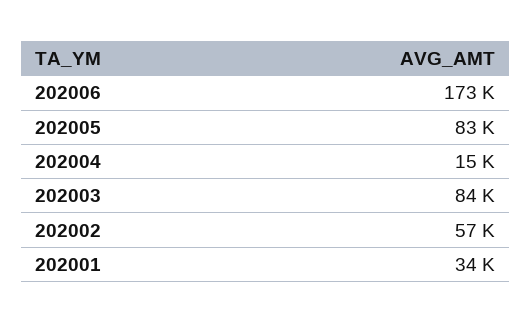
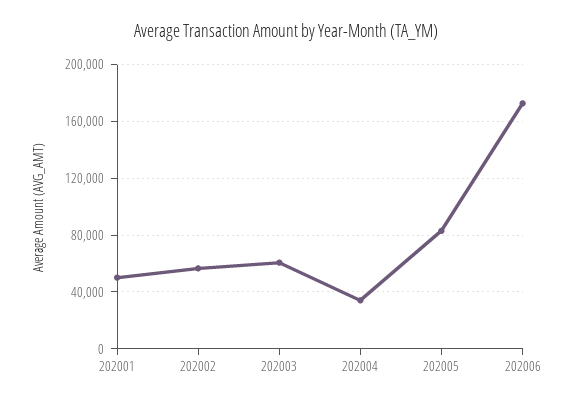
  {
    "202006": 173000,
    "202005": 83000,
-   "202004": 15000,
+   "202004": 35000,
-   "202003": 84000,
+   "202003": 60000,
    "202002": 57000,
-   "202001": 34000
+   "202001": 50000
  }

